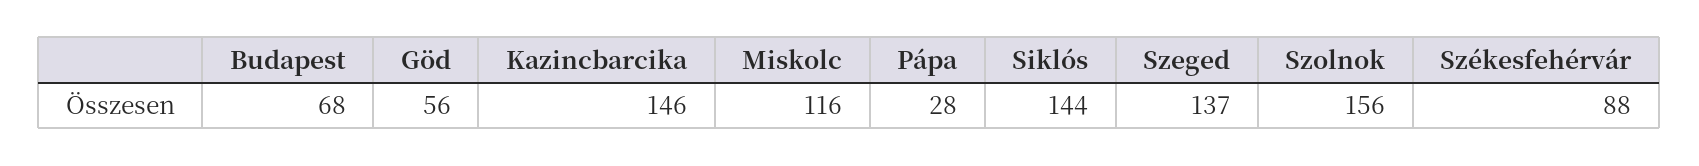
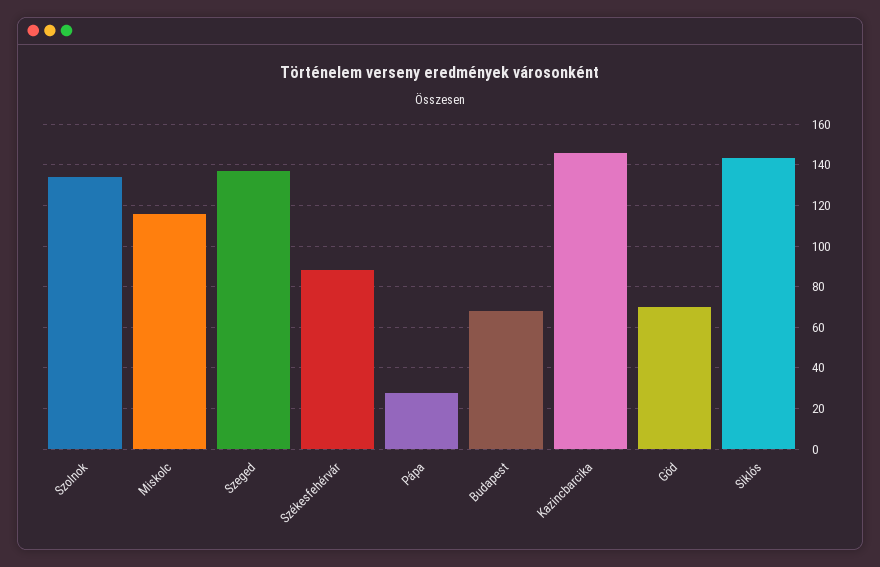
  {
    "Budapest": 68,
-   "Göd": 56,
+   "Göd": 70,
    "Kazincbarcika": 146,
    "Miskolc": 116,
    "Pápa": 28,
    "Siklós": 144,
    "Szeged": 137,
-   "Szolnok": 156,
+   "Szolnok": 135,
    "Székesfehérvár": 88
  }

